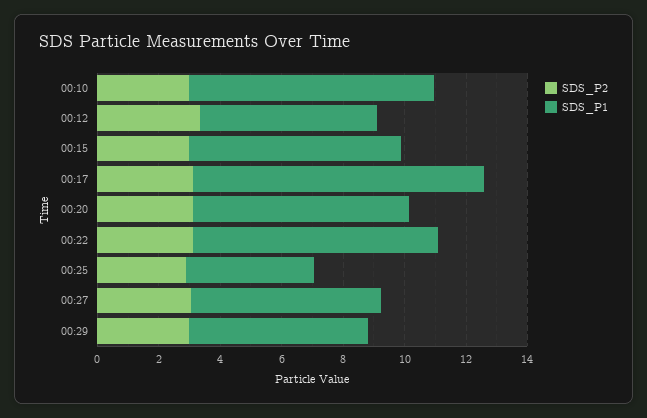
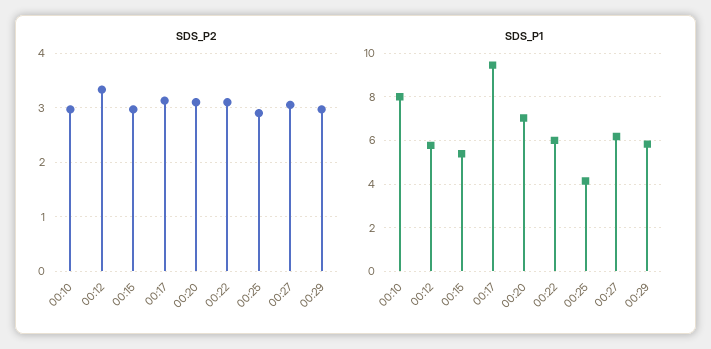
  {
    "SDS_P2": {
      "00:10": 3,
      "00:12": 3.4,
      "00:15": 3,
      "00:17": 3.2,
      "00:20": 3.2,
      "00:22": 3.2,
      "00:25": 3,
      "00:27": 3,
      "00:29": 3
    },
    "SDS_P1": {
      "00:10": 8,
      "00:12": 6,
-     "00:15": 7,
+     "00:15": 5.5,
      "00:17": 9.5,
      "00:20": 7,
-     "00:22": 8,
+     "00:22": 6,
      "00:25": 4,
      "00:27": 6,
      "00:29": 6
    }
  }

